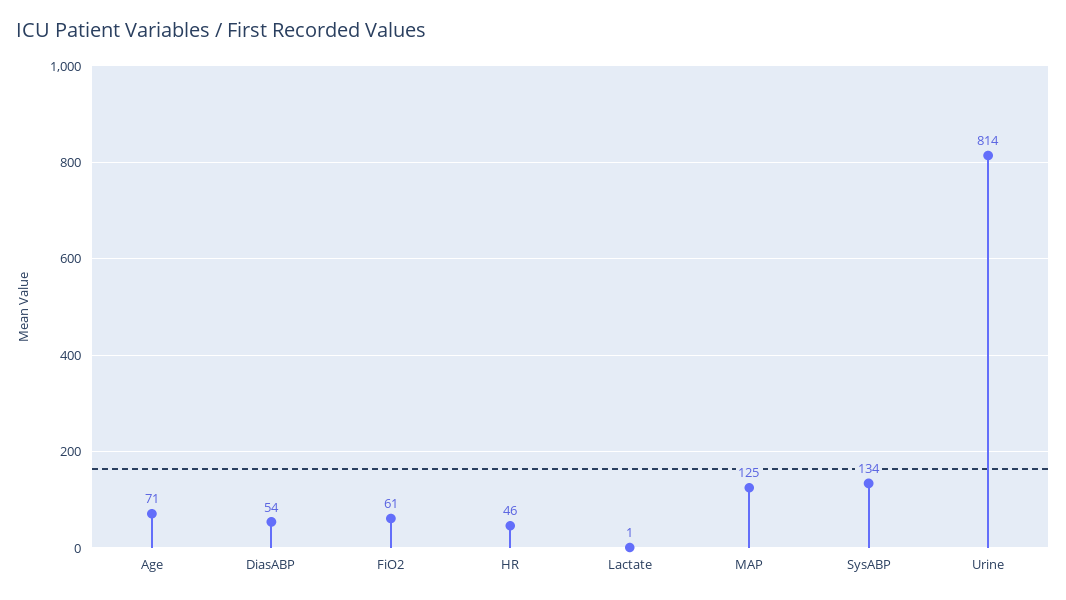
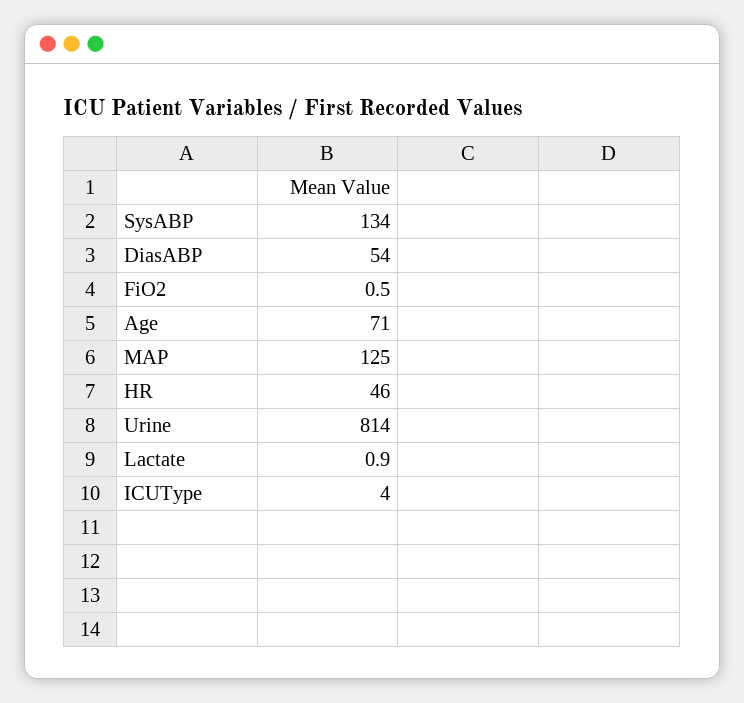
  {
    "Age": 71,
    "DiasABP": 54,
-   "FiO2": 61,
+   "FiO2": 0.5,
    "HR": 46,
    "Lactate": 0.9,
    "MAP": 125,
    "SysABP": 134,
-   "Urine": 814
+   "Urine": 814,
+   "ICUType": 4
  }

